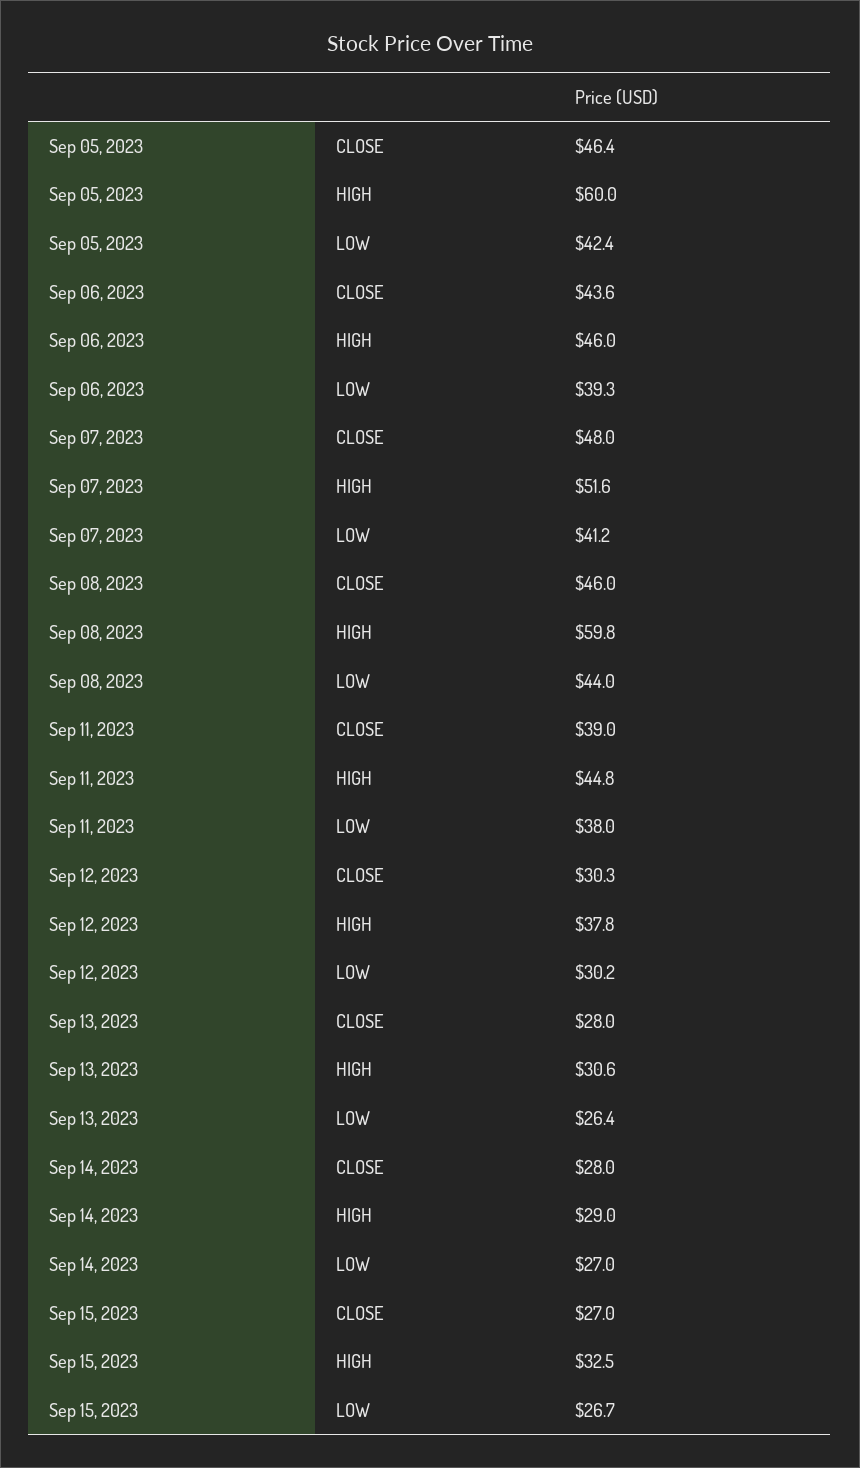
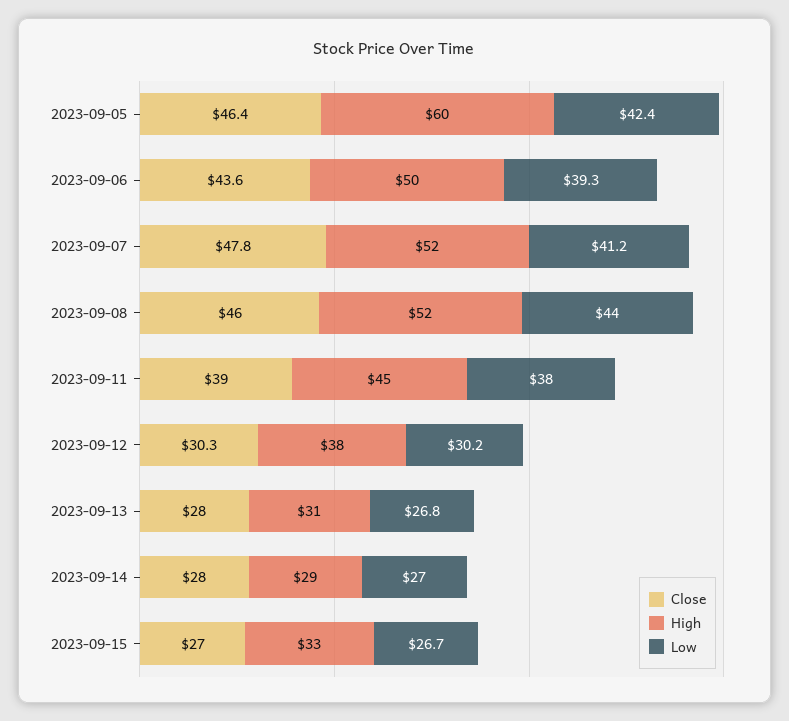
  {
    "CLOSE": {
      "Sep 05, 2023": 46.4,
      "Sep 06, 2023": 43.6,
-     "Sep 07, 2023": 48,
+     "Sep 07, 2023": 47.8,
      "Sep 08, 2023": 46,
      "Sep 11, 2023": 39,
      "Sep 12, 2023": 30.3,
      "Sep 13, 2023": 28,
      "Sep 14, 2023": 28,
      "Sep 15, 2023": 27
    },
    "HIGH": {
      "Sep 05, 2023": 60,
-     "Sep 06, 2023": 46,
+     "Sep 06, 2023": 50,
      "Sep 07, 2023": 51.6,
-     "Sep 08, 2023": 59.8,
+     "Sep 08, 2023": 52,
      "Sep 11, 2023": 44.8,
      "Sep 12, 2023": 37.8,
      "Sep 13, 2023": 30.6,
      "Sep 14, 2023": 29,
      "Sep 15, 2023": 32.5
    },
    "LOW": {
      "Sep 05, 2023": 42.4,
      "Sep 06, 2023": 39.3,
      "Sep 07, 2023": 41.2,
      "Sep 08, 2023": 44,
      "Sep 11, 2023": 38,
      "Sep 12, 2023": 30.2,
-     "Sep 13, 2023": 26.4,
+     "Sep 13, 2023": 26.8,
      "Sep 14, 2023": 27,
      "Sep 15, 2023": 26.7
    }
  }

